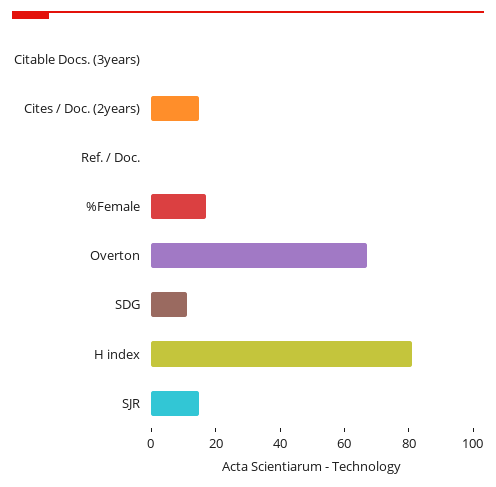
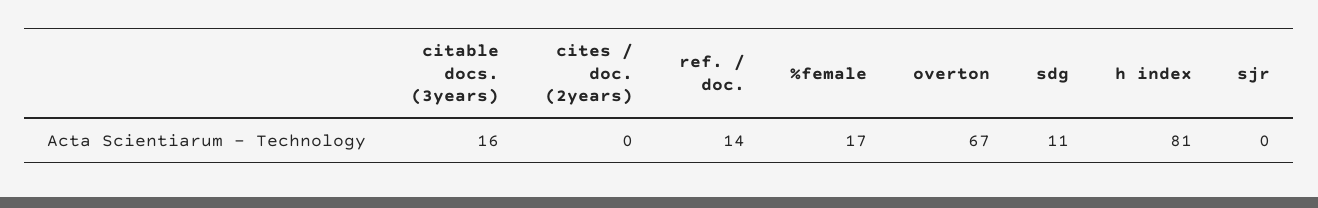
  {
-   "Citable Docs. (3years)": 0,
+   "Citable Docs. (3years)": 16,
-   "Cites / Doc. (2years)": 15,
+   "Cites / Doc. (2years)": 0,
-   "Ref. / Doc.": 0,
+   "Ref. / Doc.": 14,
    "%Female": 17,
    "Overton": 67,
    "SDG": 11,
    "H index": 81,
-   "SJR": 15
+   "SJR": 0
  }

